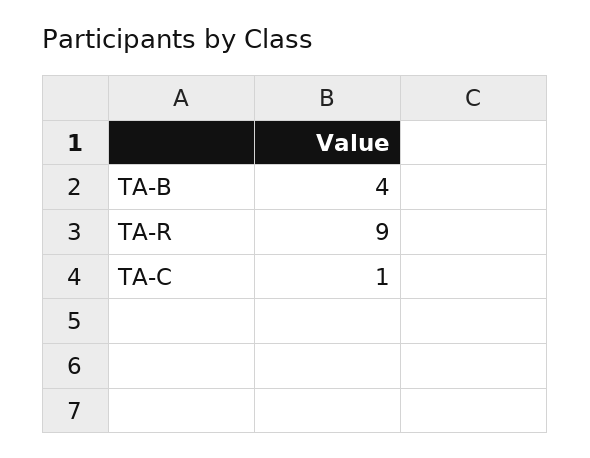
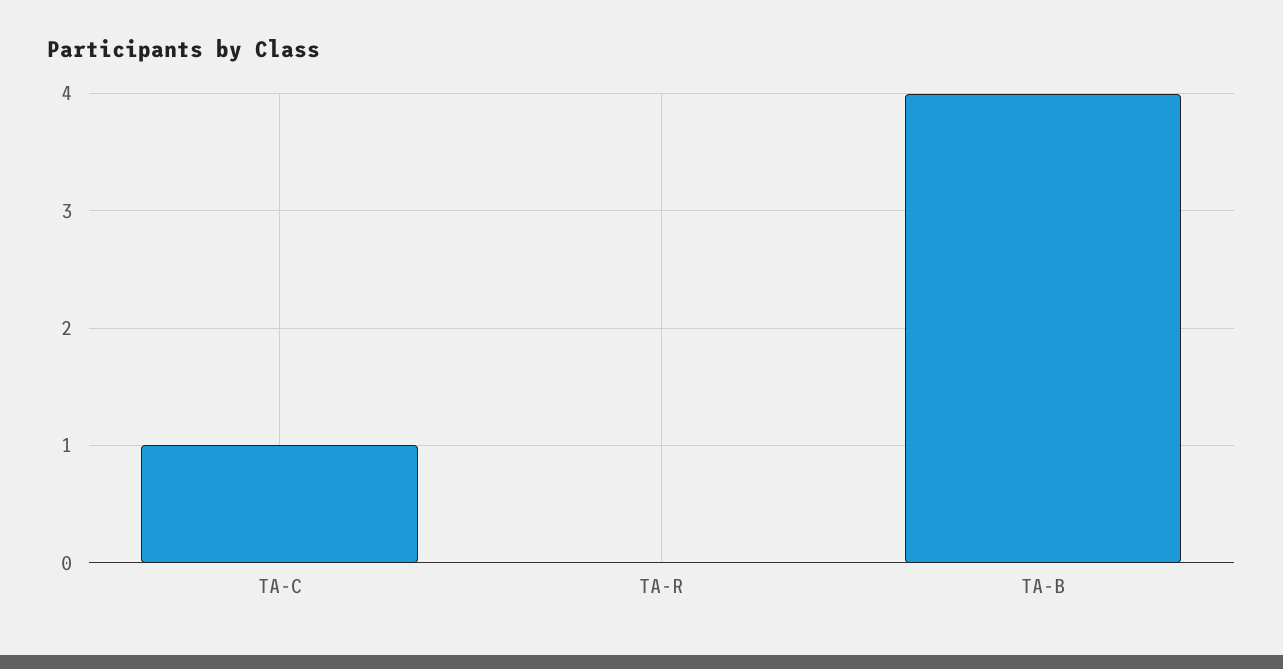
  {
    "TA-B": 4,
-   "TA-R": 9,
+   "TA-R": 0,
    "TA-C": 1
  }

